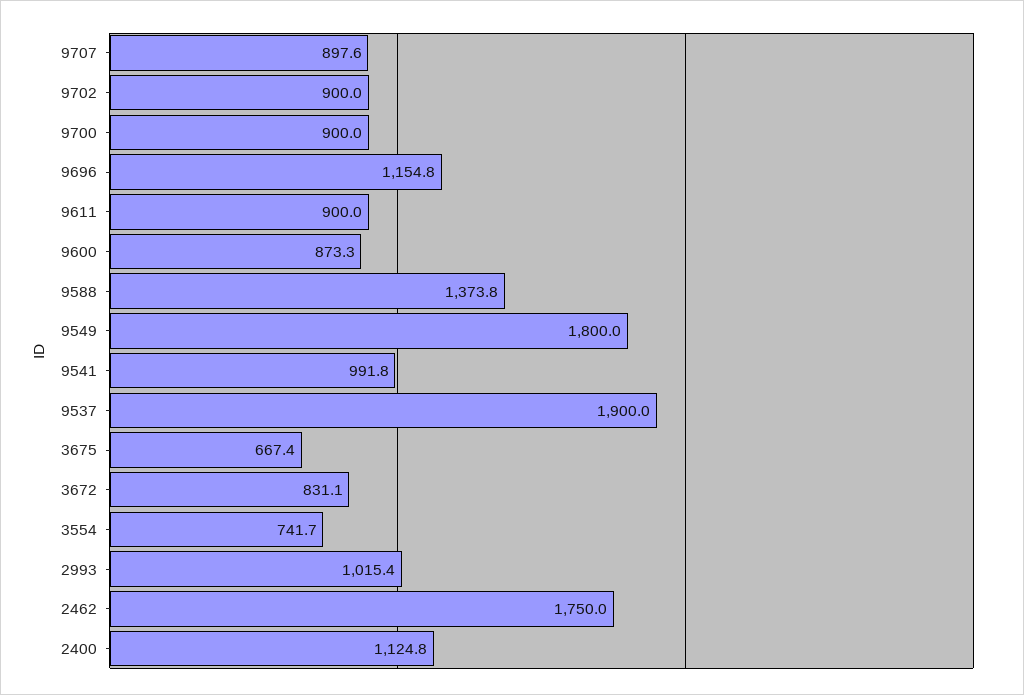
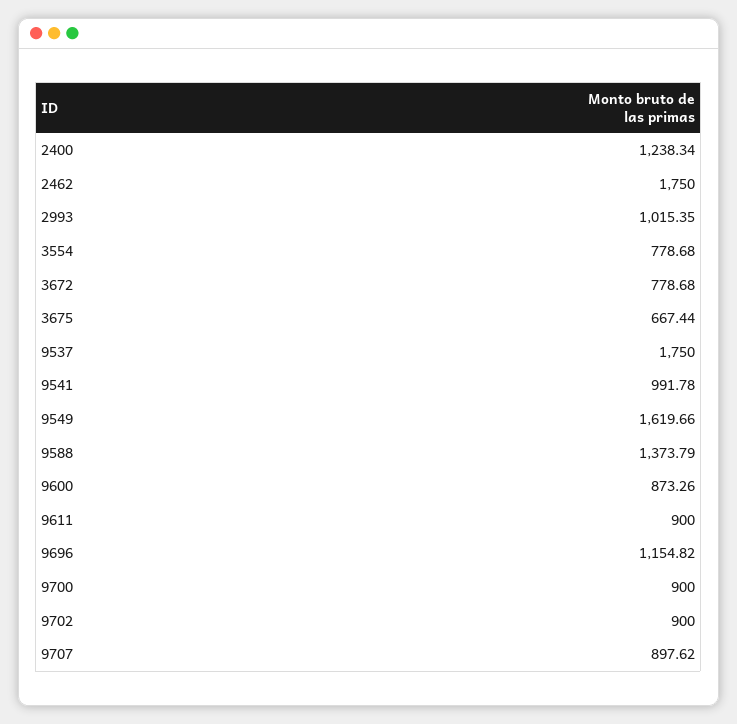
  {
    "9707": 897.62,
    "9702": 900,
    "9700": 900,
    "9696": 1154.82,
    "9611": 900,
    "9600": 873.26,
    "9588": 1373.79,
-   "9549": 1800,
+   "9549": 1619.66,
    "9541": 991.78,
-   "9537": 1900,
+   "9537": 1750,
    "3675": 667.44,
-   "3672": 831.1,
+   "3672": 778.68,
-   "3554": 741.7,
+   "3554": 778.68,
    "2993": 1015.35,
    "2462": 1750,
-   "2400": 1124.8
+   "2400": 1238.34
  }

